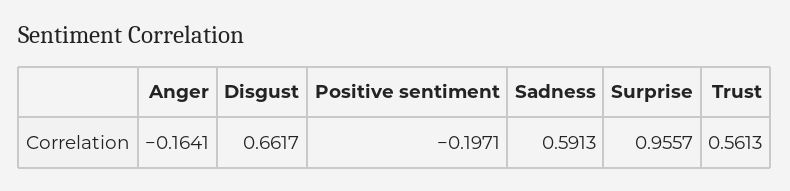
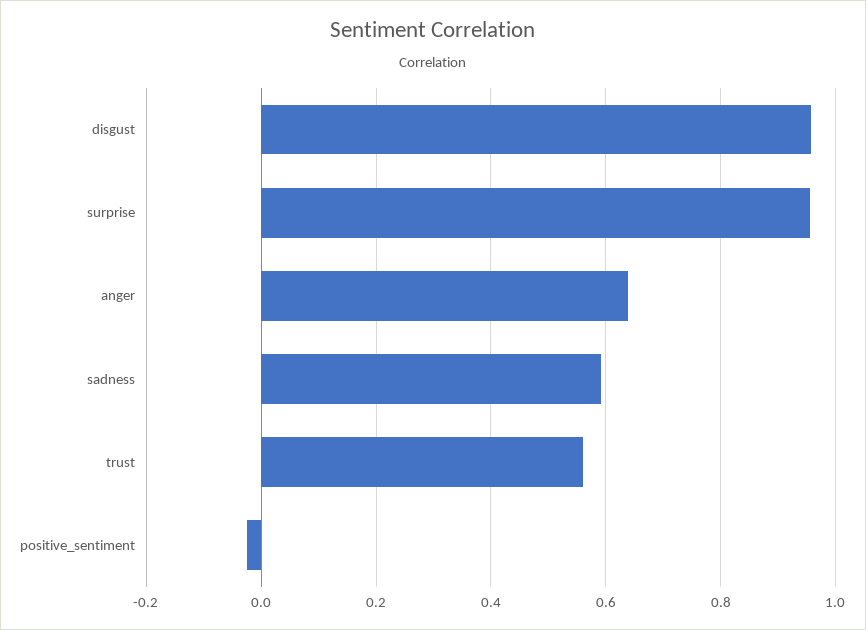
  {
-   "Anger": -0.1641,
+   "Anger": 0.64,
-   "Disgust": 0.6617,
+   "Disgust": 0.96,
-   "Positive sentiment": -0.1971,
+   "Positive sentiment": -0.02,
    "Sadness": 0.5913,
    "Surprise": 0.9557,
    "Trust": 0.5613
  }

